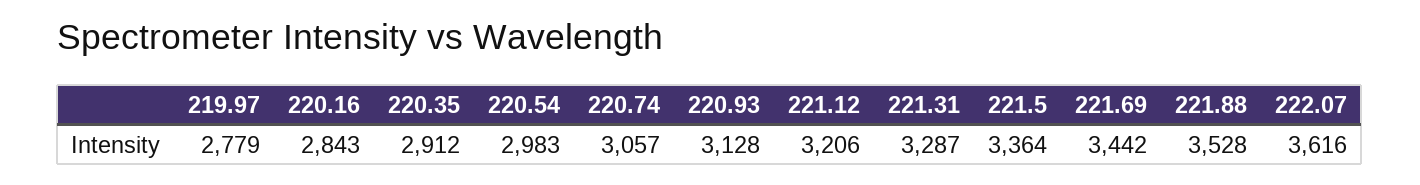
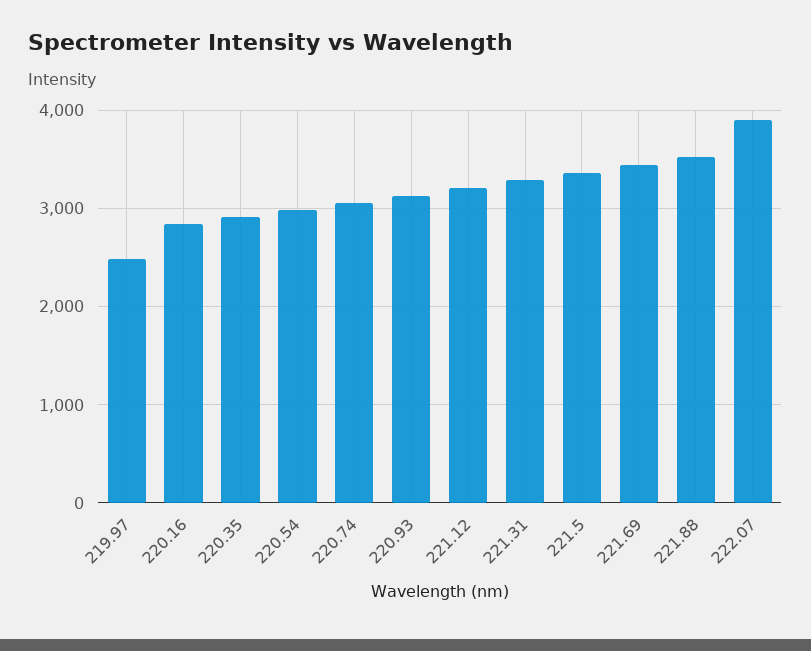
  {
-   "219.97": 2779,
+   "219.97": 2500,
    "220.16": 2843,
    "220.35": 2912,
    "220.54": 2983,
    "220.74": 3057,
    "220.93": 3128,
    "221.12": 3206,
    "221.31": 3287,
    "221.5": 3364,
    "221.69": 3442,
    "221.88": 3528,
-   "222.07": 3616
+   "222.07": 3900
  }

